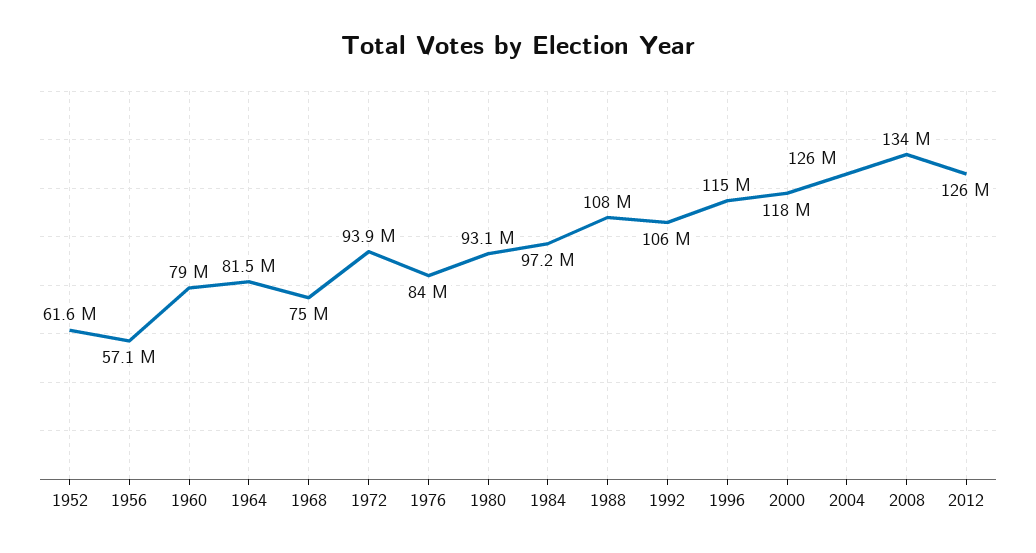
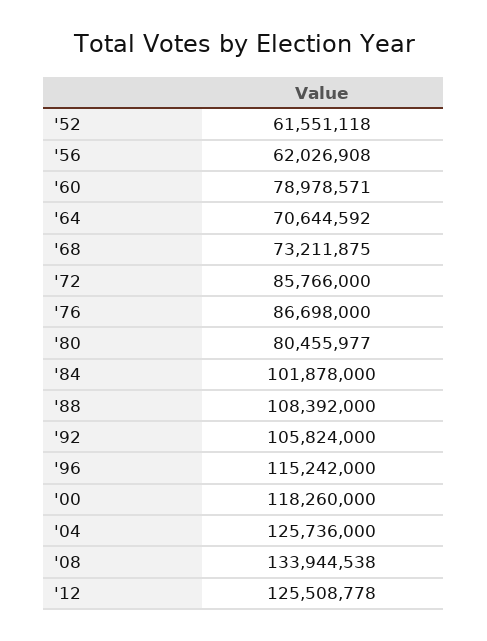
  {
    "1952": 61551118,
-   "1956": 57100000,
+   "1956": 62026908,
    "1960": 78978571,
-   "1964": 81500000,
+   "1964": 70644592,
-   "1968": 75000000,
+   "1968": 73211875,
-   "1972": 93900000,
+   "1972": 85766000,
-   "1976": 84000000,
+   "1976": 86698000,
-   "1980": 93100000,
+   "1980": 80455977,
-   "1984": 97200000,
+   "1984": 101878000,
    "1988": 108392000,
    "1992": 105824000,
    "1996": 115242000,
    "2000": 118260000,
    "2004": 125736000,
    "2008": 133944538,
    "2012": 125508778
  }

